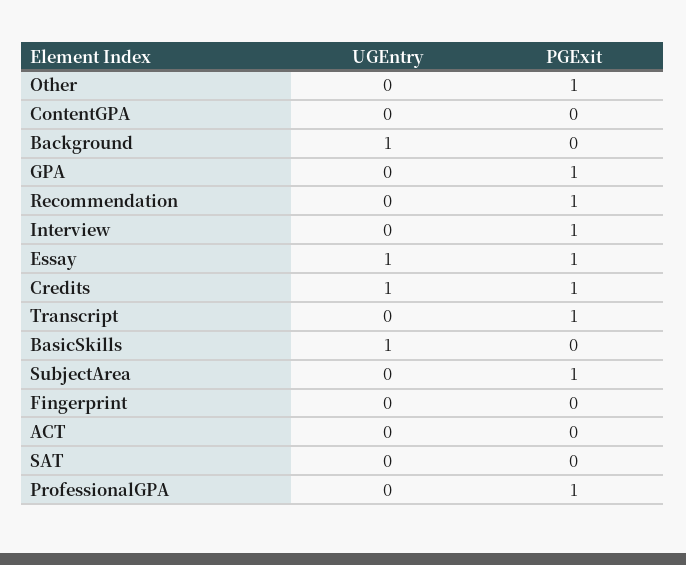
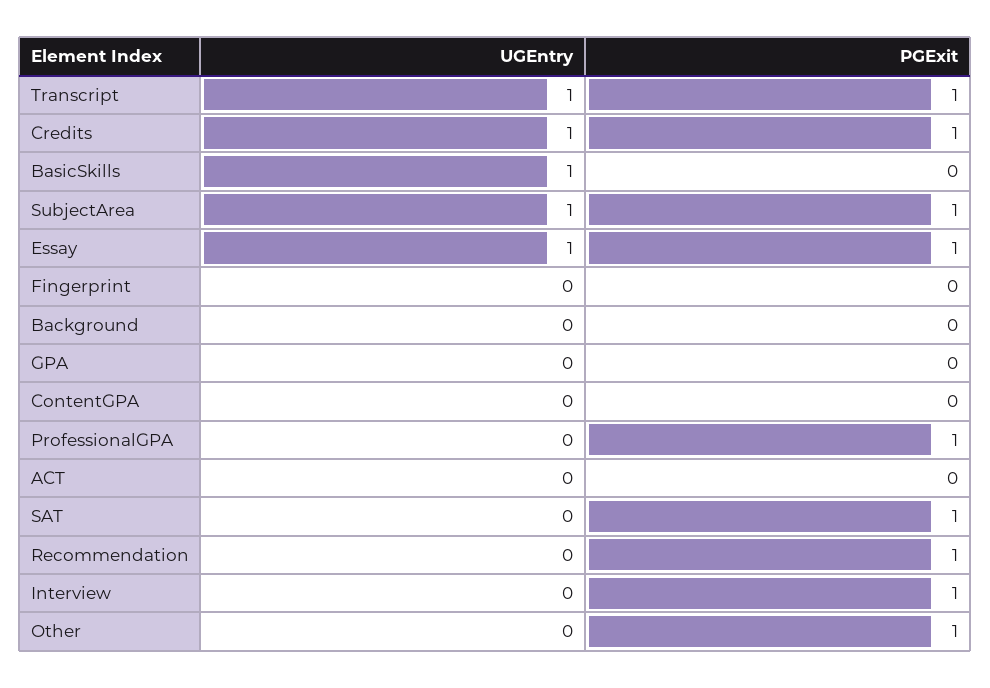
  {
    "UGEntry": {
      "Other": 0,
      "ContentGPA": 0,
-     "Background": 1,
+     "Background": 0,
      "GPA": 0,
      "Recommendation": 0,
      "Interview": 0,
      "Essay": 1,
      "Credits": 1,
-     "Transcript": 0,
+     "Transcript": 1,
      "BasicSkills": 1,
-     "SubjectArea": 0,
+     "SubjectArea": 1,
      "Fingerprint": 0,
      "ACT": 0,
      "SAT": 0,
      "ProfessionalGPA": 0
    },
    "PGExit": {
      "Other": 1,
      "ContentGPA": 0,
      "Background": 0,
-     "GPA": 1,
+     "GPA": 0,
      "Recommendation": 1,
      "Interview": 1,
      "Essay": 1,
      "Credits": 1,
      "Transcript": 1,
      "BasicSkills": 0,
      "SubjectArea": 1,
      "Fingerprint": 0,
      "ACT": 0,
-     "SAT": 0,
+     "SAT": 1,
      "ProfessionalGPA": 1
    }
  }

